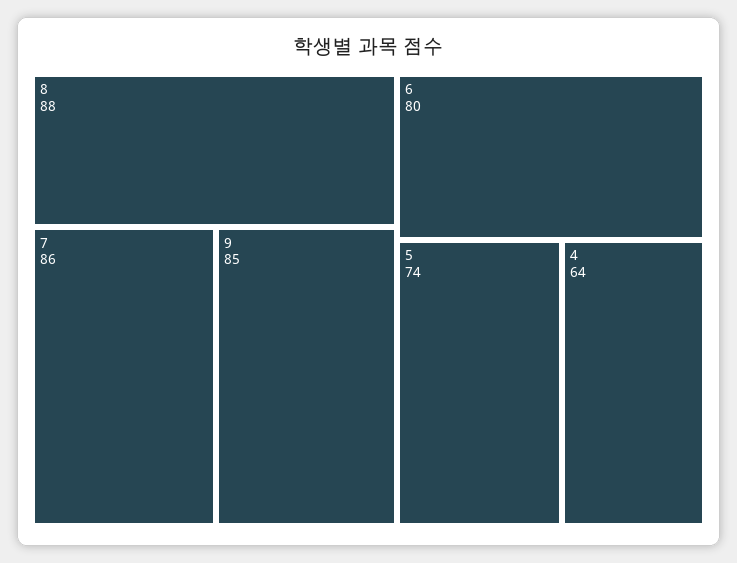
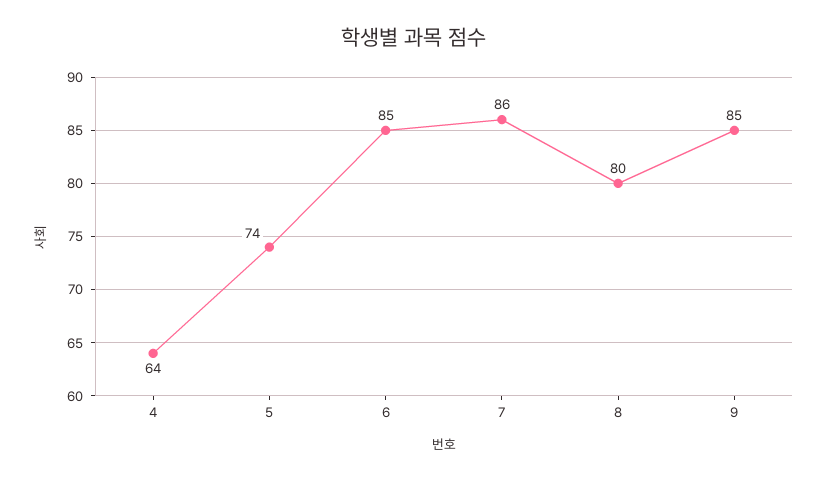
  {
-   "8": 88,
+   "8": 80,
    "7": 86,
    "9": 85,
-   "6": 80,
+   "6": 85,
    "5": 74,
    "4": 64
  }

